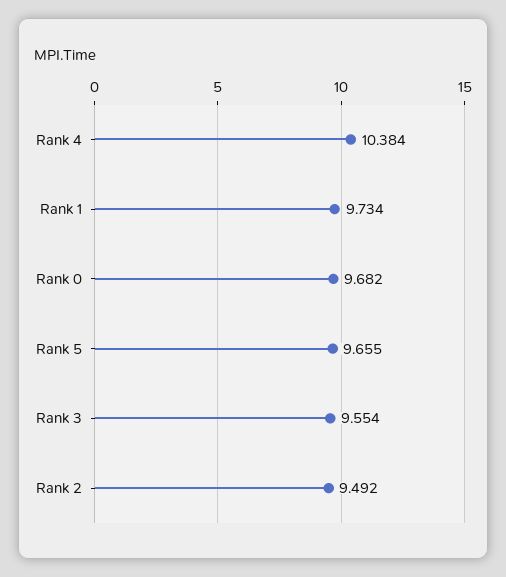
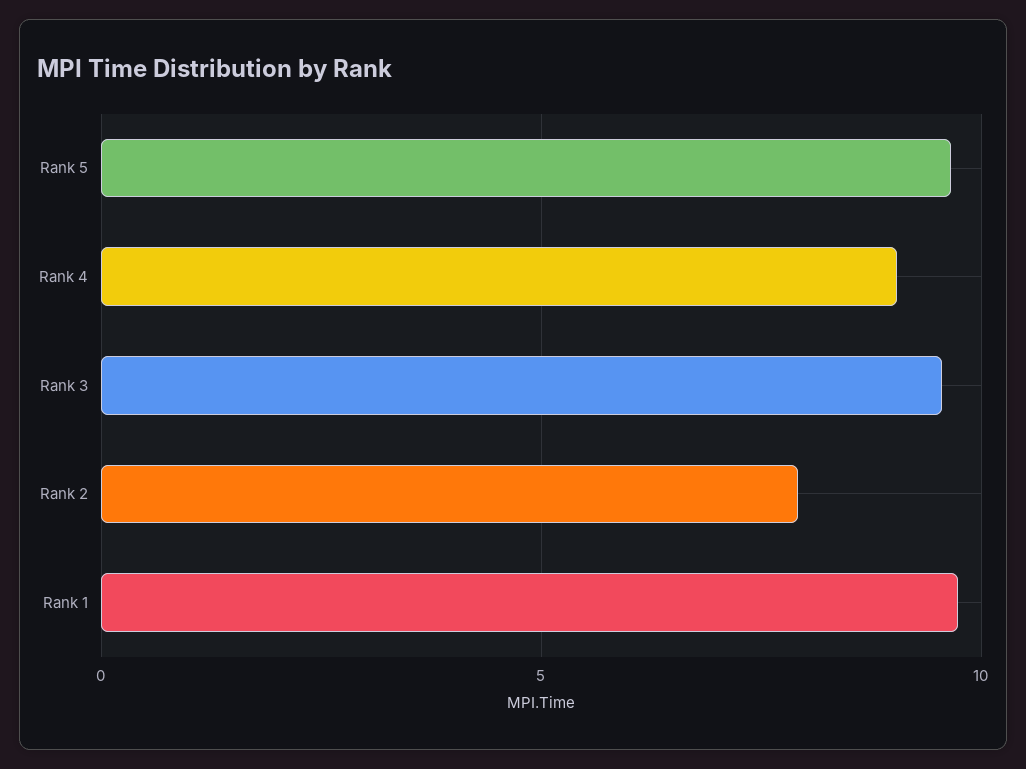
  {
-   "Rank 4": 10.384,
+   "Rank 4": 9,
    "Rank 1": 9.734,
-   "Rank 0": 9.682,
    "Rank 5": 9.655,
    "Rank 3": 9.554,
-   "Rank 2": 9.492
+   "Rank 2": 8
  }

